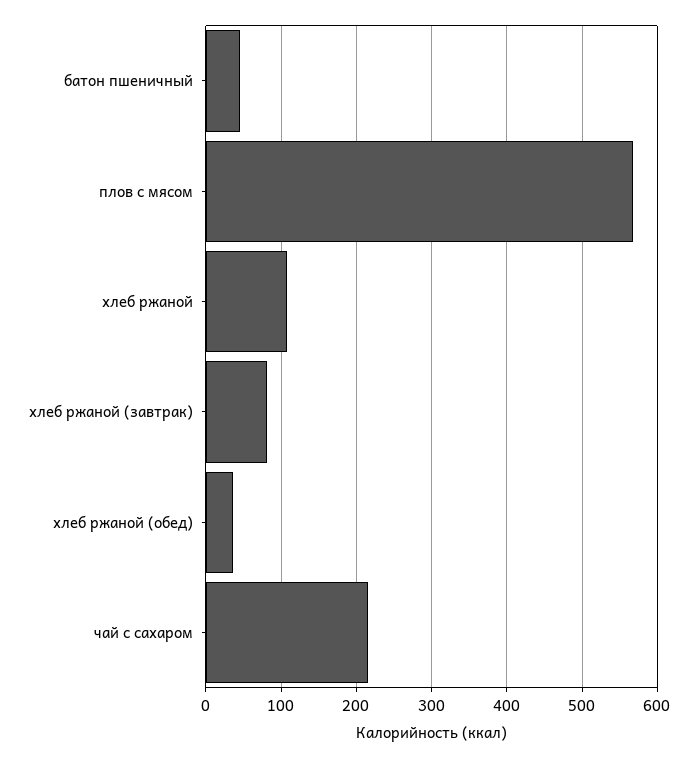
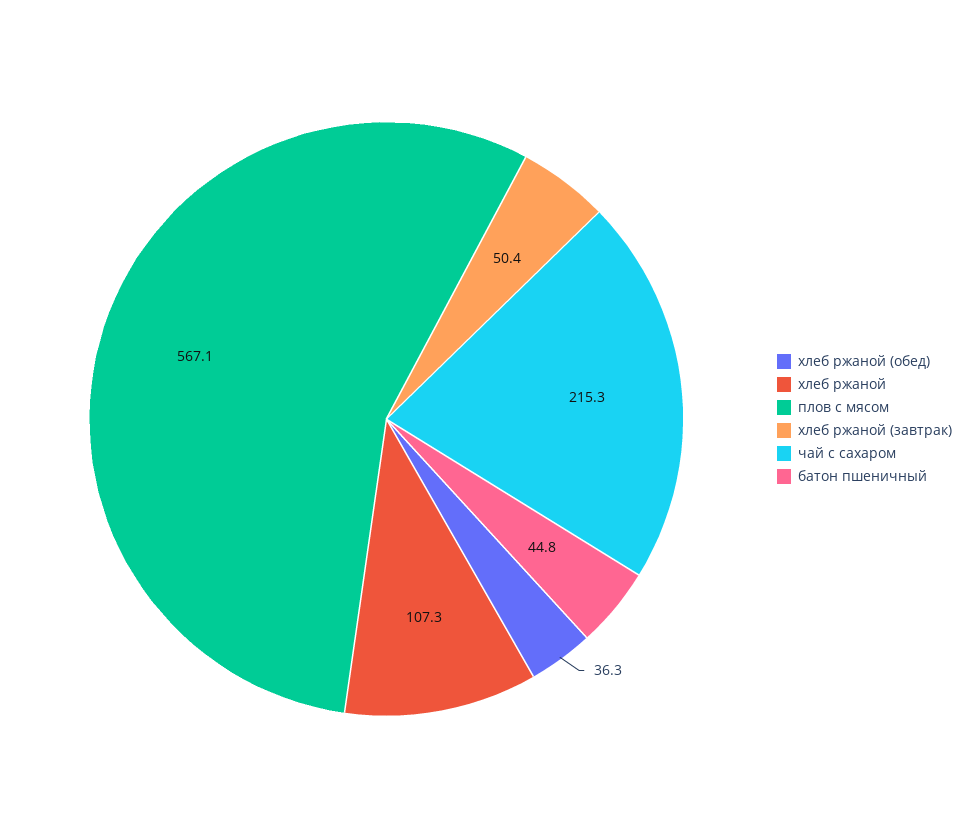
  {
    "батон пшеничный": 44.8,
    "плов с мясом": 567.1,
    "хлеб ржаной": 107.3,
-   "хлеб ржаной (завтрак)": 80,
+   "хлеб ржаной (завтрак)": 50.4,
    "хлеб ржаной (обед)": 36.3,
    "чай с сахаром": 215.3
  }

